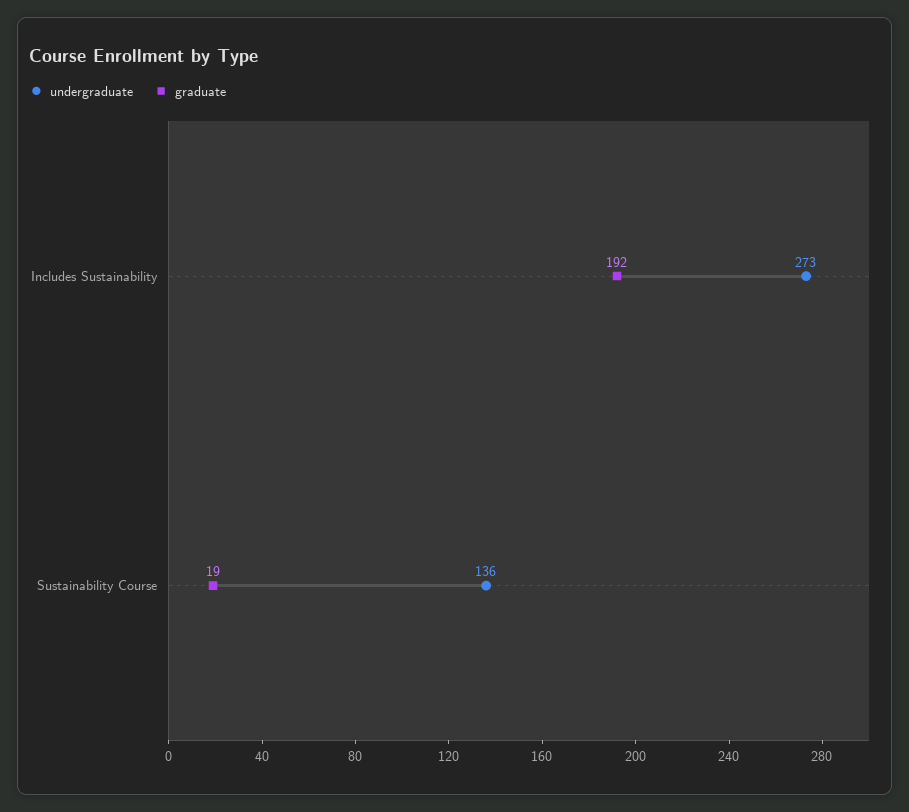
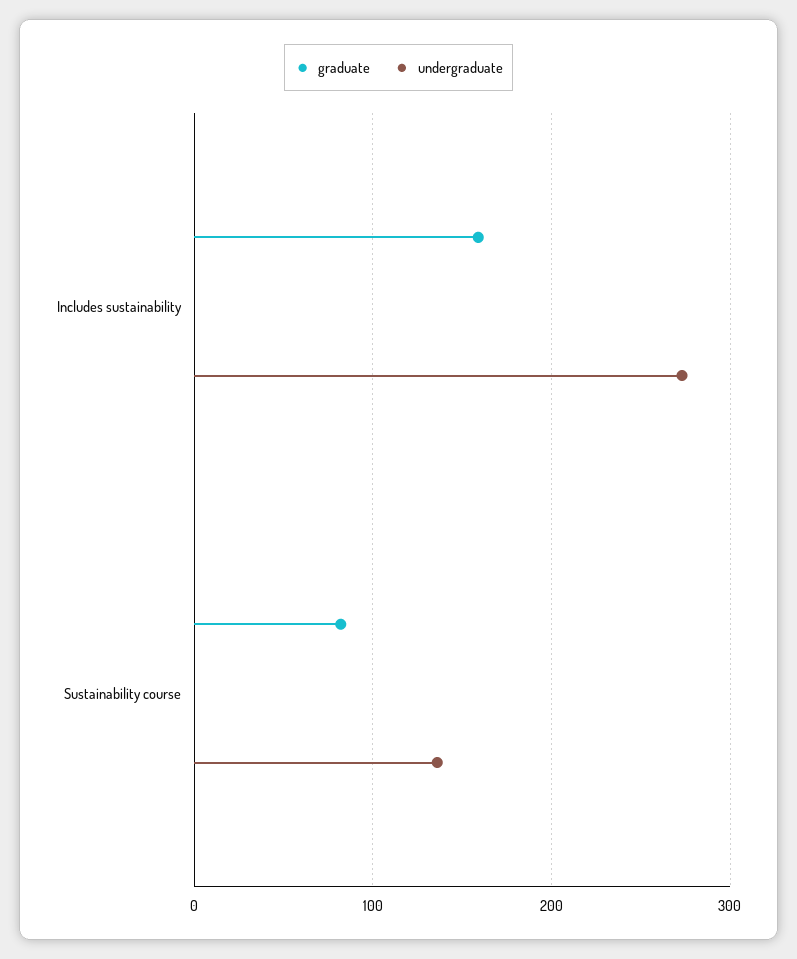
  {
    "undergraduate": {
      "Includes Sustainability": 273,
      "Sustainability Course": 136
    },
    "graduate": {
-     "Includes Sustainability": 192,
+     "Includes Sustainability": 160,
-     "Sustainability Course": 19
+     "Sustainability Course": 80
    }
  }

